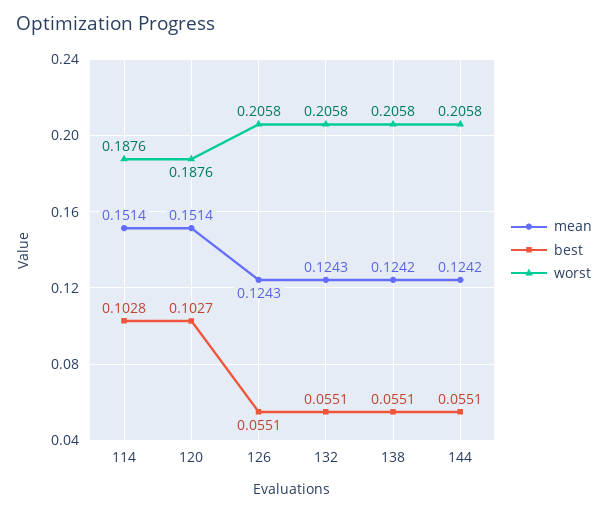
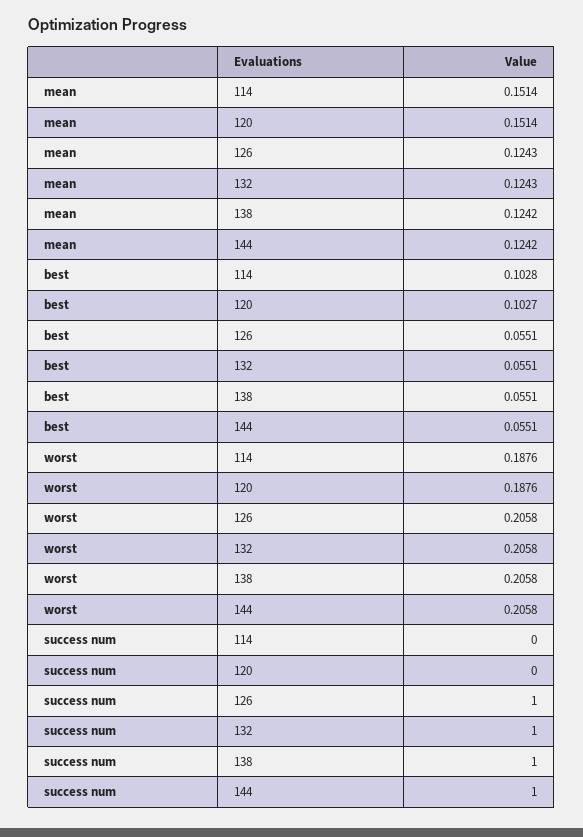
  {
    "mean": {
      "114": 0.1514,
      "120": 0.1514,
      "126": 0.1243,
      "132": 0.1243,
      "138": 0.1242,
      "144": 0.1242
    },
    "best": {
      "114": 0.1028,
      "120": 0.1027,
      "126": 0.0551,
      "132": 0.0551,
      "138": 0.0551,
      "144": 0.0551
    },
    "worst": {
      "114": 0.1876,
      "120": 0.1876,
      "126": 0.2058,
      "132": 0.2058,
      "138": 0.2058,
      "144": 0.2058
-   }
+   },
+   "success num": {
+     "114": 0,
+     "120": 0,
+     "126": 1,
+     "132": 1,
+     "138": 1,
+     "144": 1
+   }
  }

